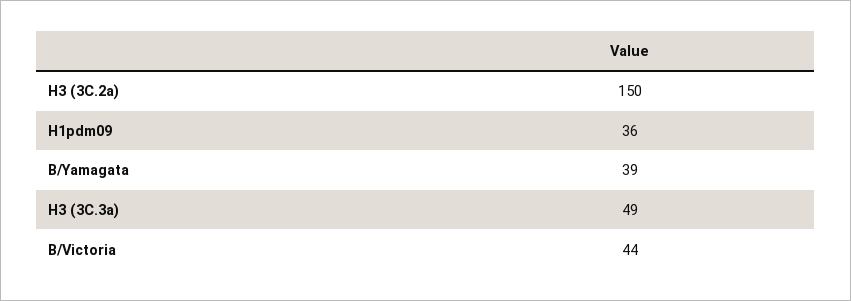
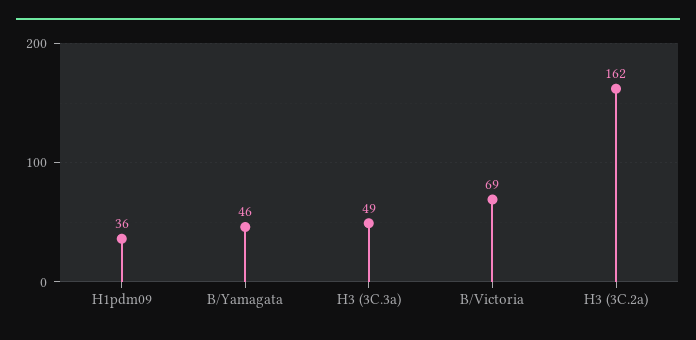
  {
-   "H3 (3C.2a)": 150,
+   "H3 (3C.2a)": 162,
    "H1pdm09": 36,
-   "B/Yamagata": 39,
+   "B/Yamagata": 46,
    "H3 (3C.3a)": 49,
-   "B/Victoria": 44
+   "B/Victoria": 69
  }

